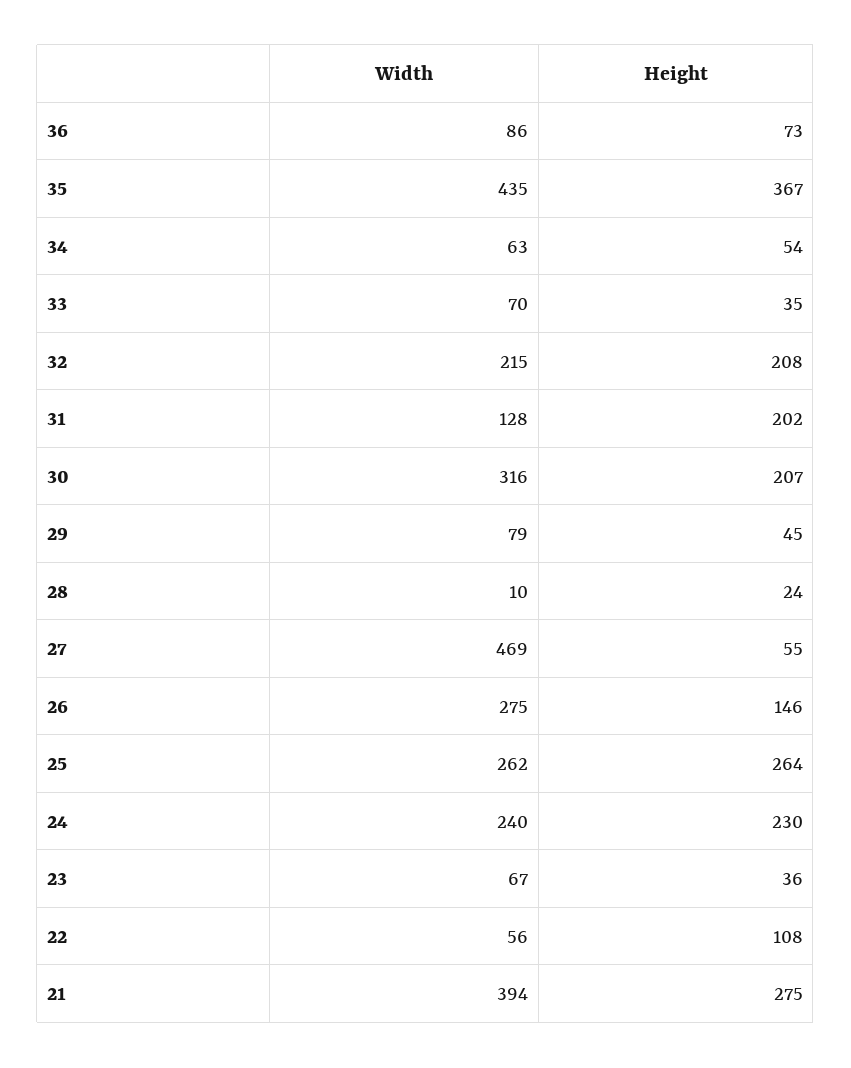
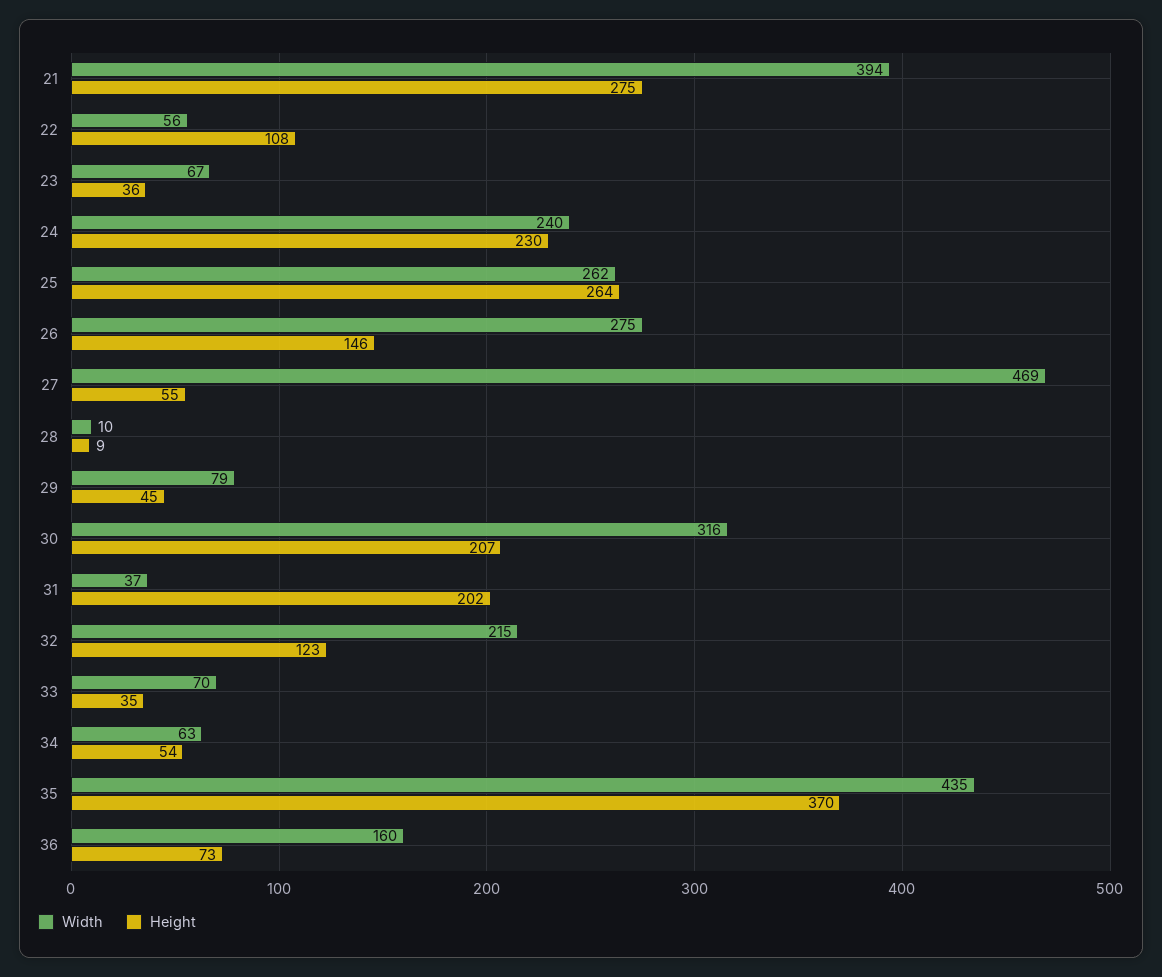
  {
    "Width": {
-     "36": 86,
+     "36": 160,
      "35": 435,
      "34": 63,
      "33": 70,
      "32": 215,
-     "31": 128,
+     "31": 37,
      "30": 316,
      "29": 79,
      "28": 10,
      "27": 469,
      "26": 275,
      "25": 262,
      "24": 240,
      "23": 67,
      "22": 56,
      "21": 394
    },
    "Height": {
      "36": 73,
-     "35": 367,
+     "35": 370,
      "34": 54,
      "33": 35,
-     "32": 208,
+     "32": 123,
      "31": 202,
      "30": 207,
      "29": 45,
-     "28": 24,
+     "28": 9,
      "27": 55,
      "26": 146,
      "25": 264,
      "24": 230,
      "23": 36,
      "22": 108,
      "21": 275
    }
  }

